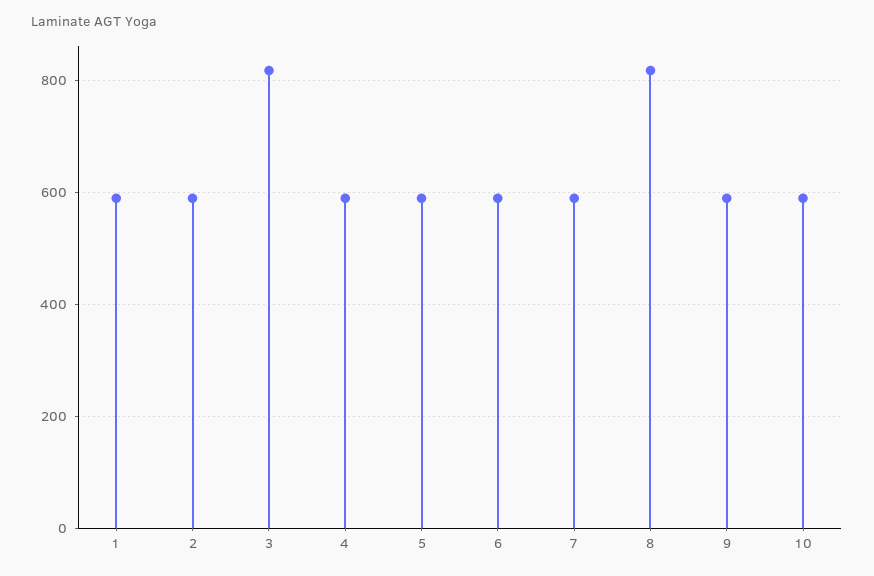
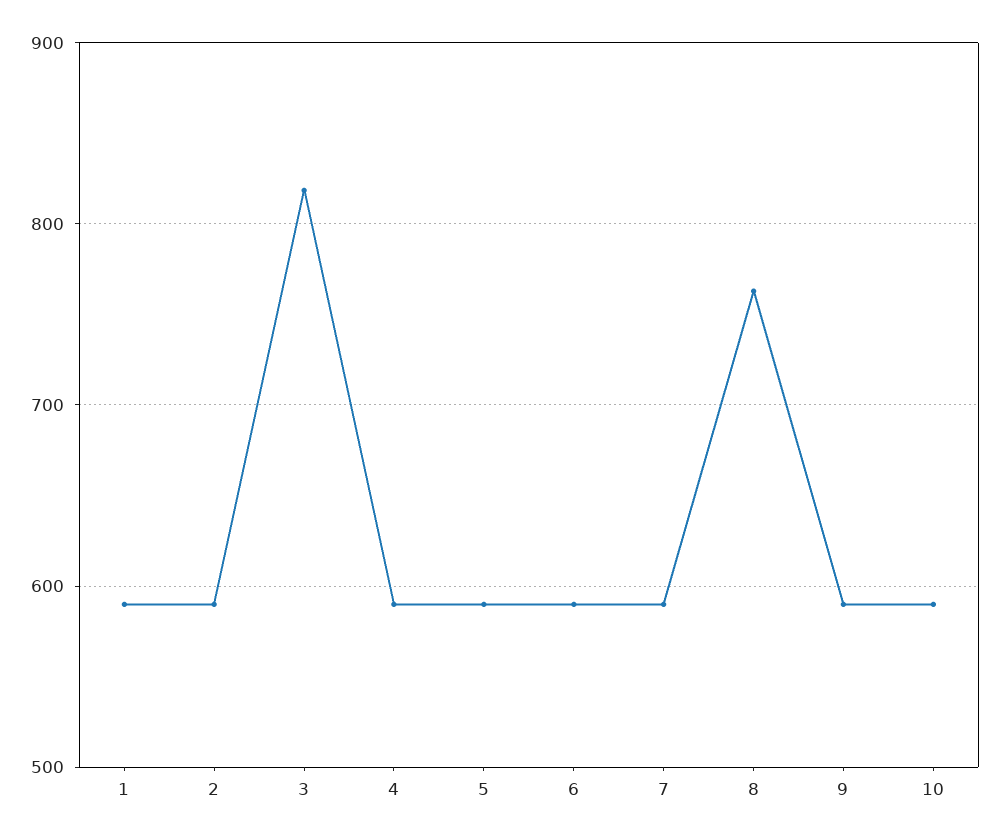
  {
    "1": 590,
    "2": 590,
    "3": 820,
    "4": 590,
    "5": 590,
    "6": 590,
    "7": 590,
-   "8": 820,
+   "8": 760,
    "9": 590,
    "10": 590
  }

